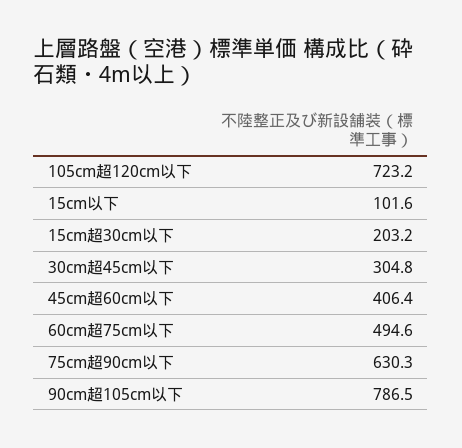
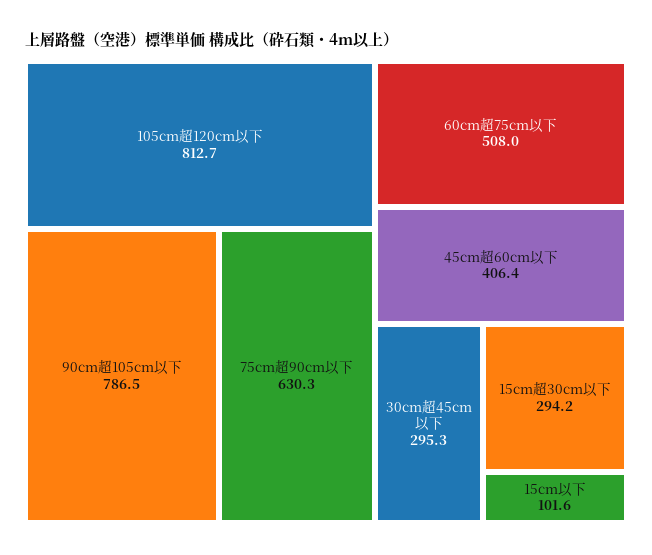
  {
-   "105cm超120cm以下": 723.2,
+   "105cm超120cm以下": 812.7,
    "15cm以下": 101.6,
-   "15cm超30cm以下": 203.2,
+   "15cm超30cm以下": 294.2,
-   "30cm超45cm以下": 304.8,
+   "30cm超45cm以下": 295.3,
    "45cm超60cm以下": 406.4,
-   "60cm超75cm以下": 494.6,
+   "60cm超75cm以下": 508,
    "75cm超90cm以下": 630.3,
    "90cm超105cm以下": 786.5
  }

